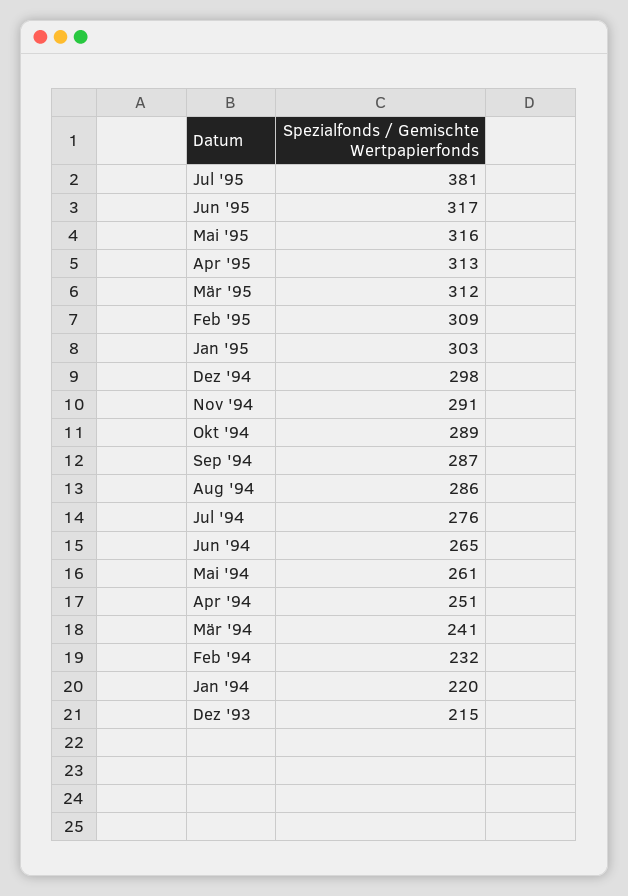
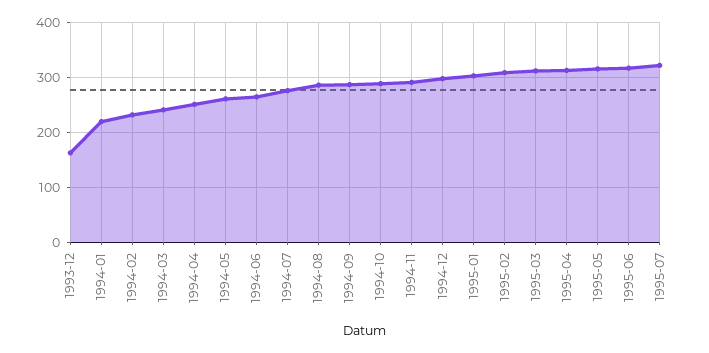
  {
-   "Jul '95": 381,
+   "Jul '95": 320,
    "Jun '95": 317,
    "Mai '95": 316,
    "Apr '95": 313,
    "Mär '95": 312,
    "Feb '95": 309,
    "Jan '95": 303,
    "Dez '94": 298,
    "Nov '94": 291,
    "Okt '94": 289,
    "Sep '94": 287,
    "Aug '94": 286,
    "Jul '94": 276,
    "Jun '94": 265,
    "Mai '94": 261,
    "Apr '94": 251,
    "Mär '94": 241,
    "Feb '94": 232,
    "Jan '94": 220,
-   "Dez '93": 215
+   "Dez '93": 160
  }

